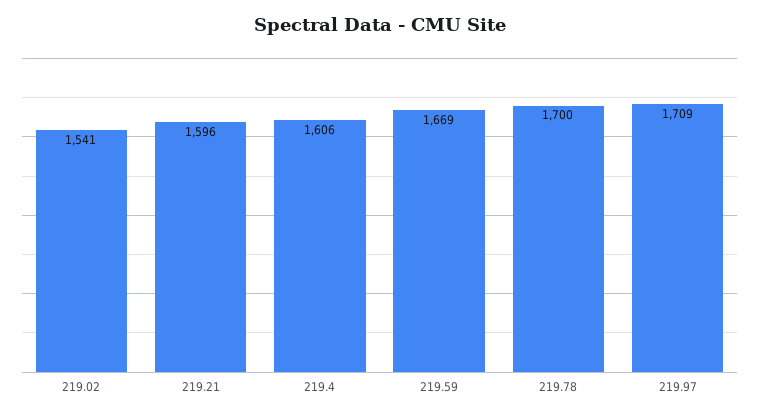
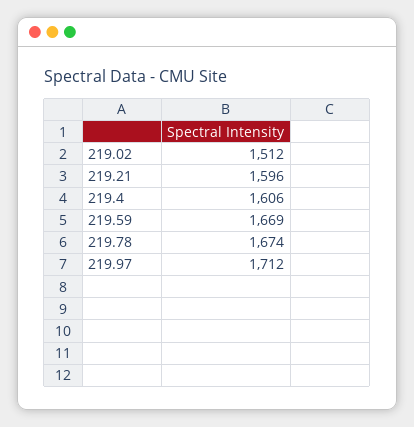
  {
-   "219.02": 1541,
+   "219.02": 1512,
    "219.21": 1596,
    "219.4": 1606,
    "219.59": 1669,
-   "219.78": 1700,
+   "219.78": 1674,
-   "219.97": 1709
+   "219.97": 1712
  }

